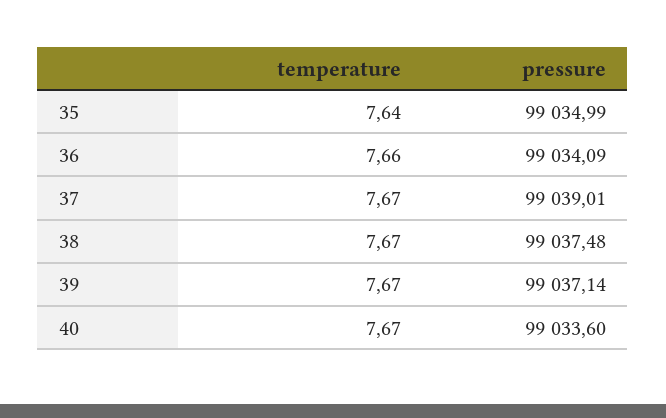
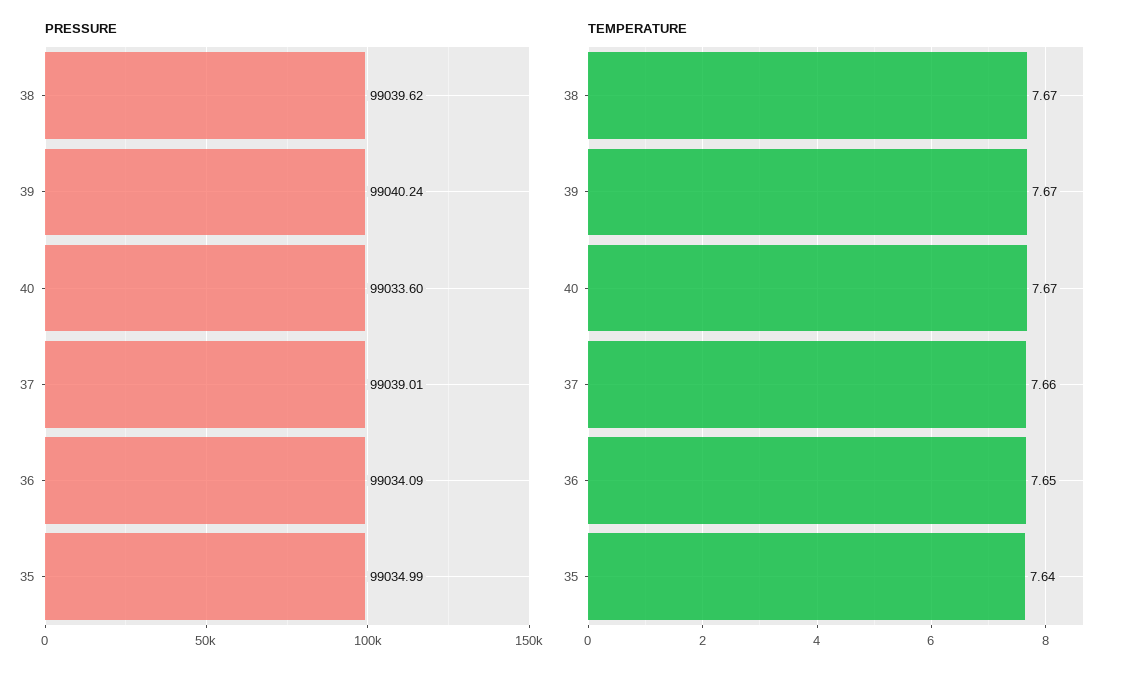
  {
    "temperature": {
      "35": 7.64,
-     "36": 7.66,
+     "36": 7.65,
-     "37": 7.67,
+     "37": 7.66,
      "38": 7.67,
      "39": 7.67,
      "40": 7.67
    },
    "pressure": {
      "35": 99034.99,
      "36": 99034.09,
      "37": 99039.01,
-     "38": 99037.48,
+     "38": 99039.62,
-     "39": 99037.14,
+     "39": 99040.24,
      "40": 99033.6
    }
  }

